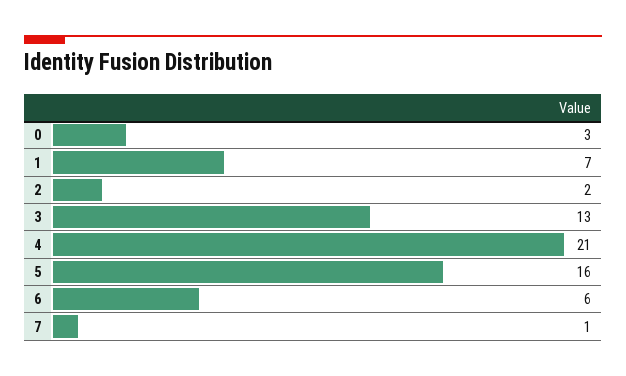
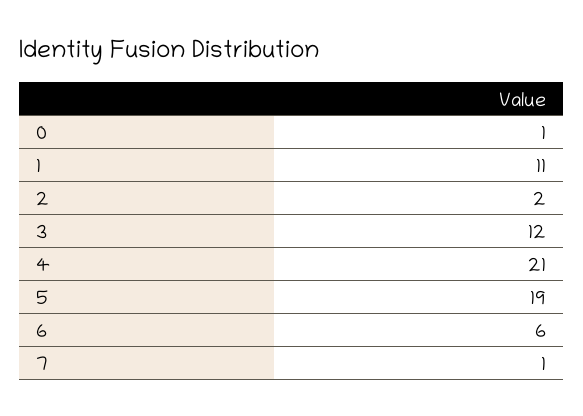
  {
-   "0": 3,
+   "0": 1,
-   "1": 7,
+   "1": 11,
    "2": 2,
-   "3": 13,
+   "3": 12,
    "4": 21,
-   "5": 16,
+   "5": 19,
    "6": 6,
    "7": 1
  }

